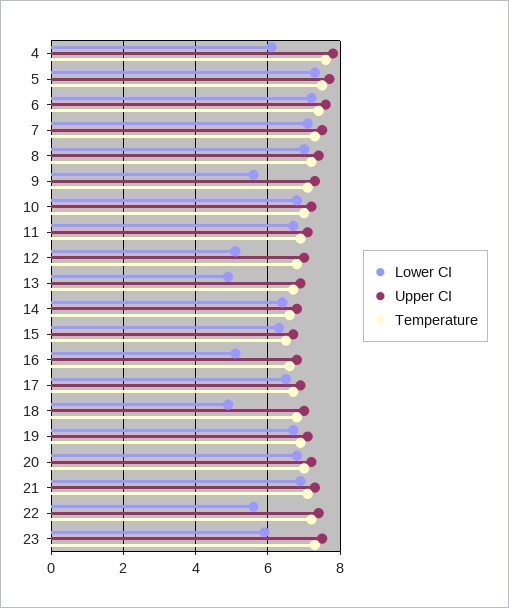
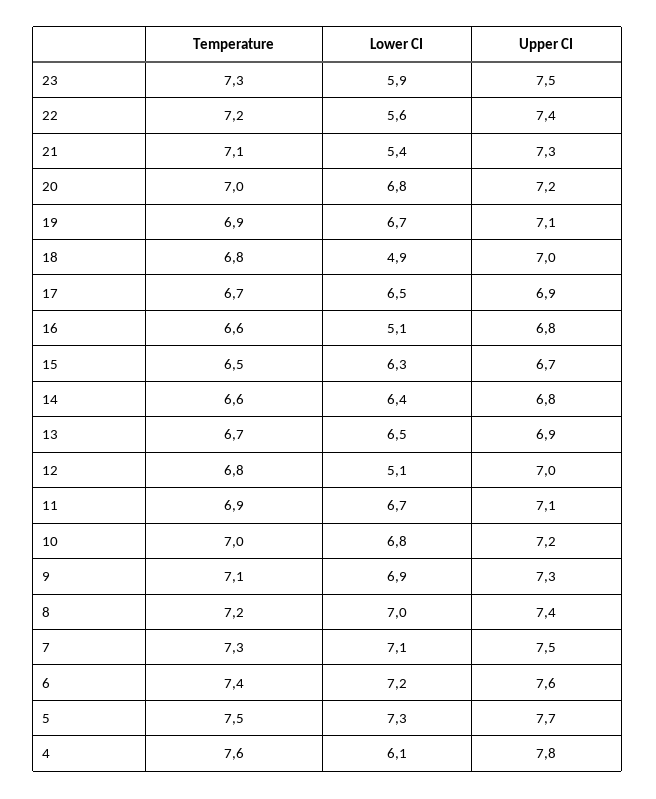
  {
    "Lower CI": {
      "4": 6.1,
      "5": 7.3,
      "6": 7.2,
      "7": 7.1,
      "8": 7,
-     "9": 5.5,
+     "9": 6.9,
      "10": 6.8,
      "11": 6.7,
      "12": 5.1,
-     "13": 5,
+     "13": 6.5,
      "14": 6.4,
      "15": 6.3,
      "16": 5.1,
      "17": 6.5,
      "18": 4.9,
      "19": 6.7,
      "20": 6.8,
-     "21": 7,
+     "21": 5.4,
      "22": 5.6,
      "23": 5.9
    },
    "Upper CI": {
      "4": 7.8,
      "5": 7.7,
      "6": 7.6,
      "7": 7.5,
      "8": 7.4,
      "9": 7.3,
      "10": 7.2,
      "11": 7.1,
      "12": 7,
      "13": 6.9,
      "14": 6.8,
      "15": 6.7,
      "16": 6.8,
      "17": 6.9,
      "18": 7,
      "19": 7.1,
      "20": 7.2,
      "21": 7.3,
      "22": 7.4,
      "23": 7.5
    },
    "Temperature": {
      "4": 7.6,
      "5": 7.5,
      "6": 7.4,
      "7": 7.3,
      "8": 7.2,
      "9": 7.1,
      "10": 7,
      "11": 6.9,
      "12": 6.8,
      "13": 6.7,
      "14": 6.6,
      "15": 6.5,
      "16": 6.6,
      "17": 6.7,
      "18": 6.8,
      "19": 6.9,
      "20": 7,
      "21": 7.1,
      "22": 7.2,
      "23": 7.3
    }
  }

